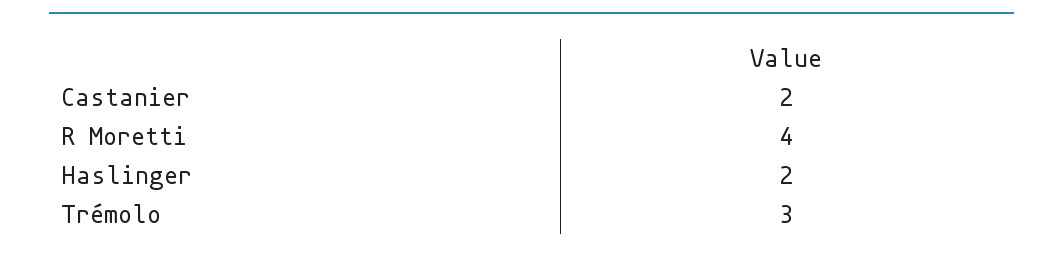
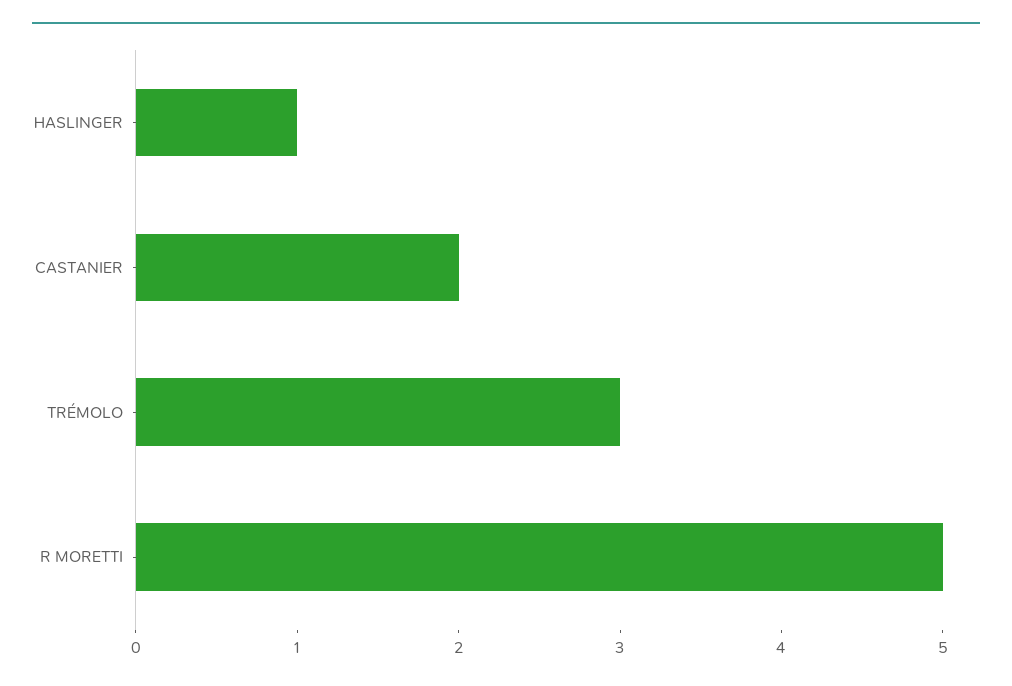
  {
    "Castanier": 2,
-   "R Moretti": 4,
+   "R Moretti": 5,
-   "Haslinger": 2,
+   "Haslinger": 1,
    "Trémolo": 3
  }

